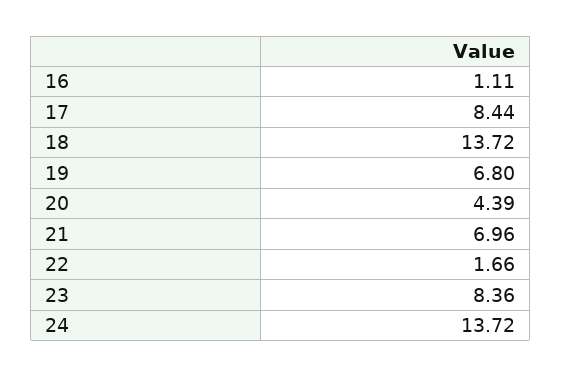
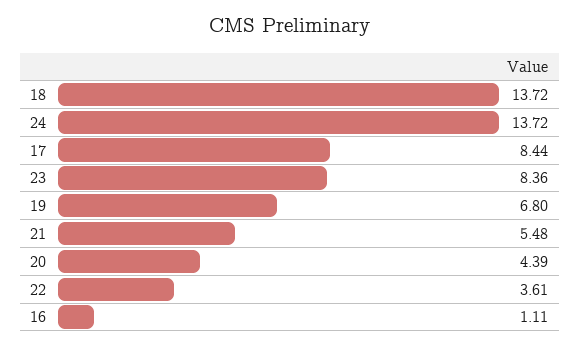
  {
    "16": 1.11,
    "17": 8.44,
    "18": 13.72,
    "19": 6.8,
    "20": 4.39,
-   "21": 6.96,
+   "21": 5.48,
-   "22": 1.66,
+   "22": 3.61,
    "23": 8.36,
    "24": 13.72
  }

